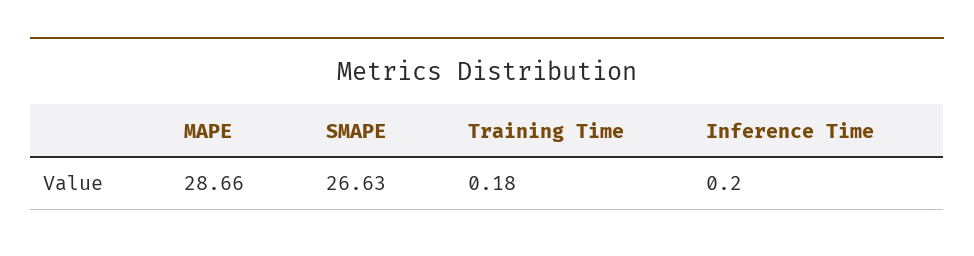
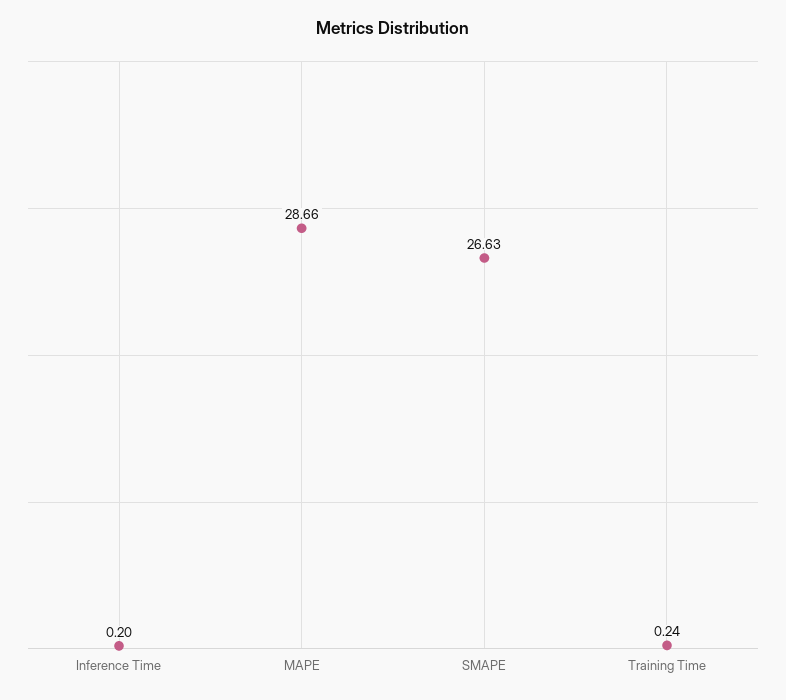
  {
    "MAPE": 28.66,
    "SMAPE": 26.63,
-   "Training Time": 0.18,
+   "Training Time": 0.24,
    "Inference Time": 0.2
  }

